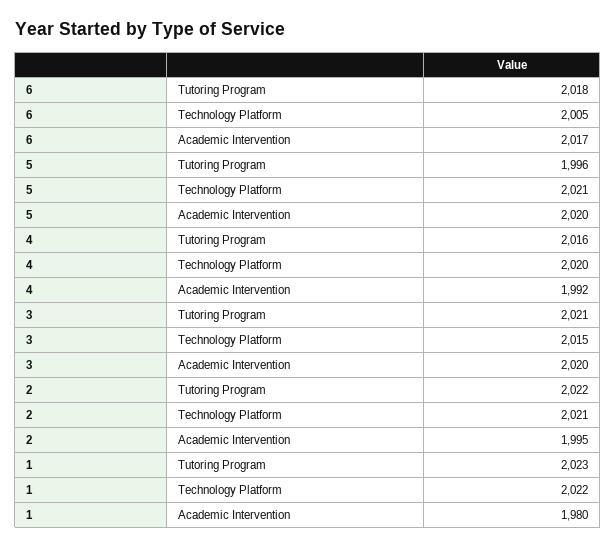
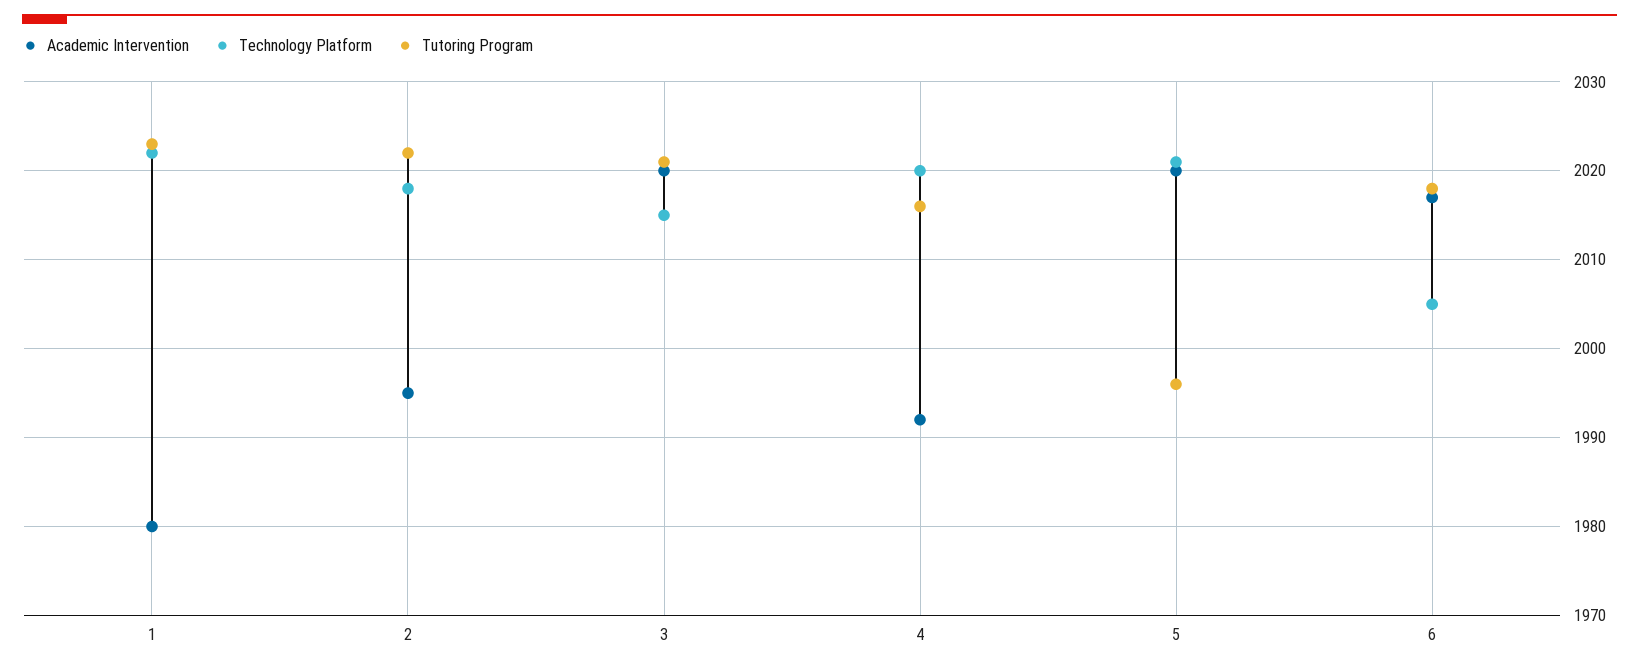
  {
    "Tutoring Program": {
      "6": 2018,
      "5": 1996,
      "4": 2016,
      "3": 2021,
      "2": 2022,
      "1": 2023
    },
    "Technology Platform": {
      "6": 2005,
      "5": 2021,
      "4": 2020,
      "3": 2015,
-     "2": 2021,
+     "2": 2018,
      "1": 2022
    },
    "Academic Intervention": {
      "6": 2017,
      "5": 2020,
      "4": 1992,
      "3": 2020,
      "2": 1995,
      "1": 1980
    }
  }

